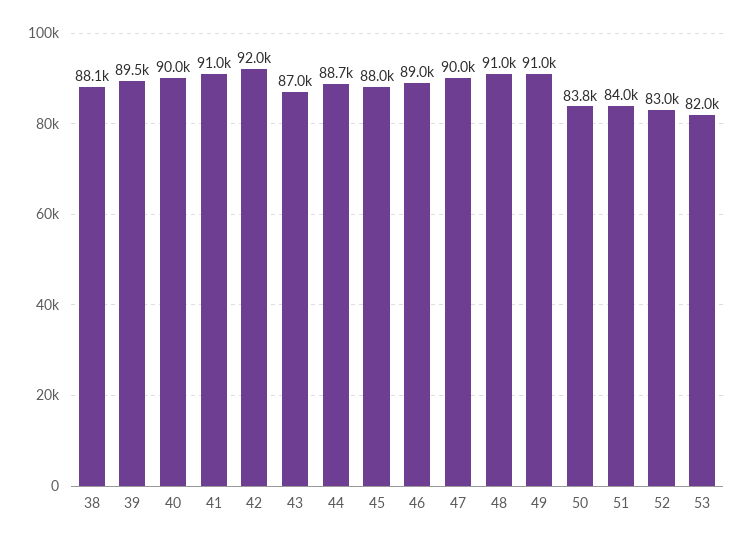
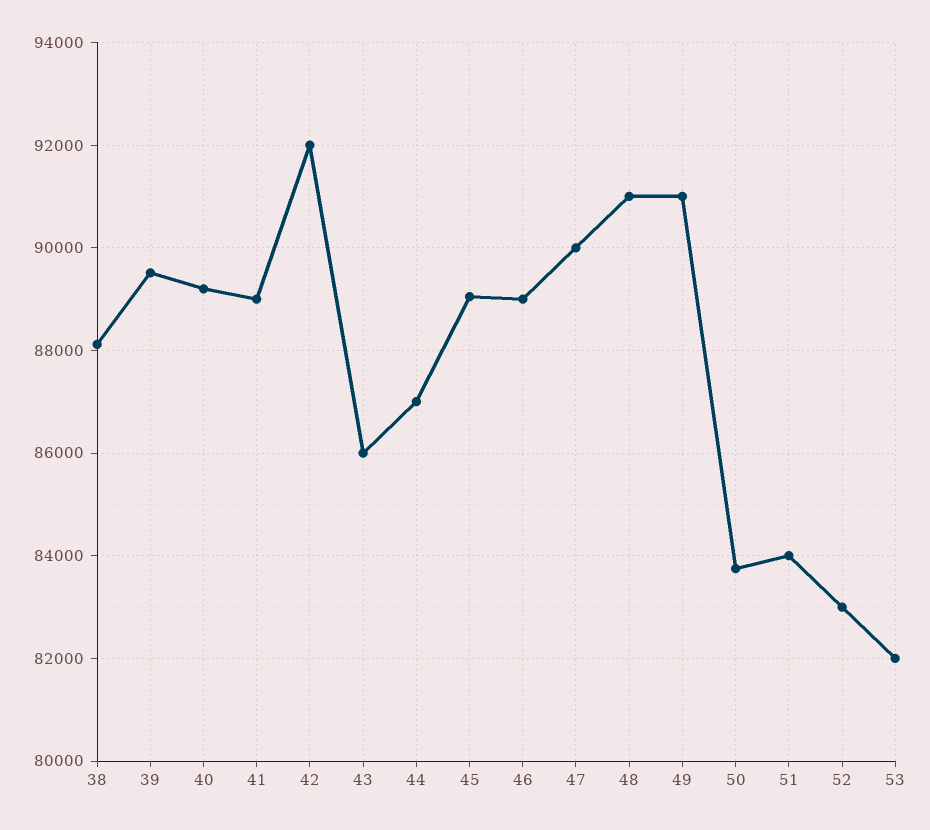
  {
    "38": 88100,
    "39": 89500,
-   "40": 90000,
+   "40": 89200,
-   "41": 91000,
+   "41": 89000,
    "42": 92000,
-   "43": 87000,
+   "43": 86000,
-   "44": 88700,
+   "44": 87000,
-   "45": 88000,
+   "45": 89000,
    "46": 89000,
    "47": 90000,
    "48": 91000,
    "49": 91000,
    "50": 83800,
    "51": 84000,
    "52": 83000,
    "53": 82000
  }

